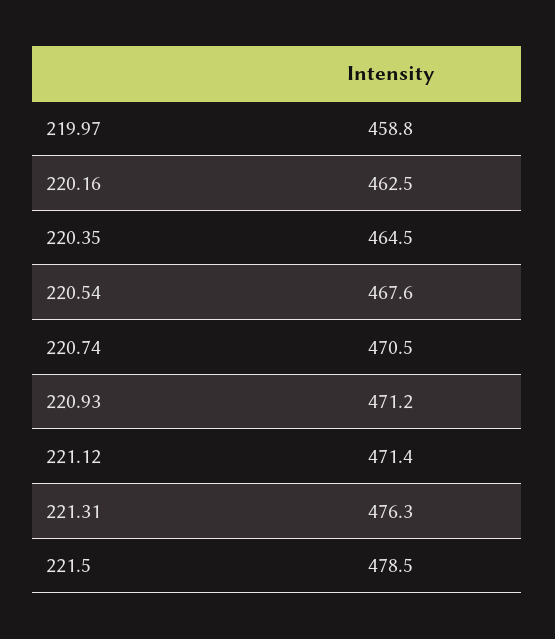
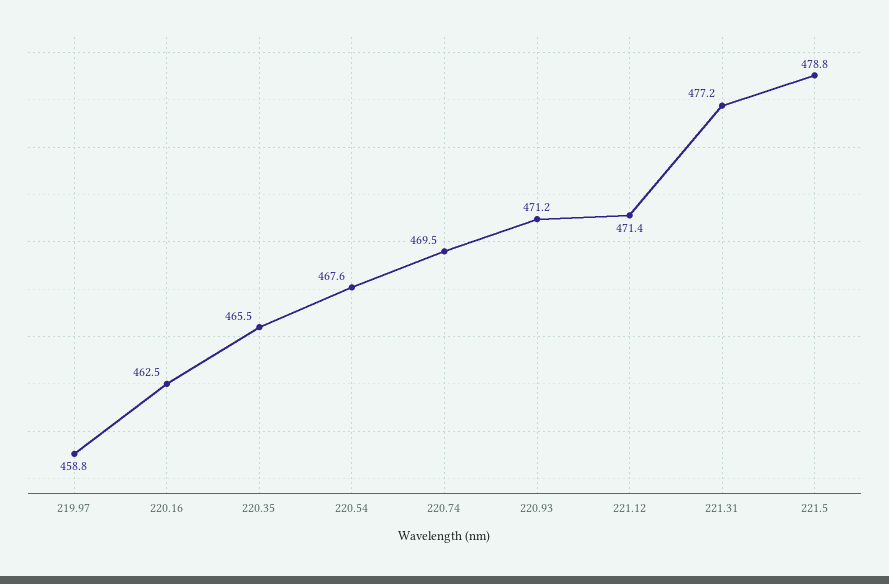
  {
    "219.97": 458.8,
    "220.16": 462.5,
-   "220.35": 464.5,
+   "220.35": 465.5,
    "220.54": 467.6,
-   "220.74": 470.5,
+   "220.74": 469.5,
    "220.93": 471.2,
    "221.12": 471.4,
-   "221.31": 476.3,
+   "221.31": 477.2,
-   "221.5": 478.5
+   "221.5": 478.8
  }

